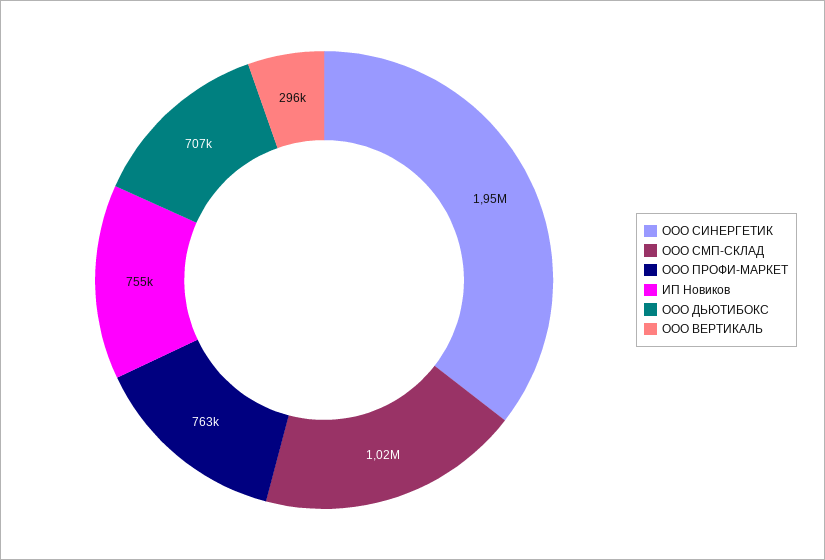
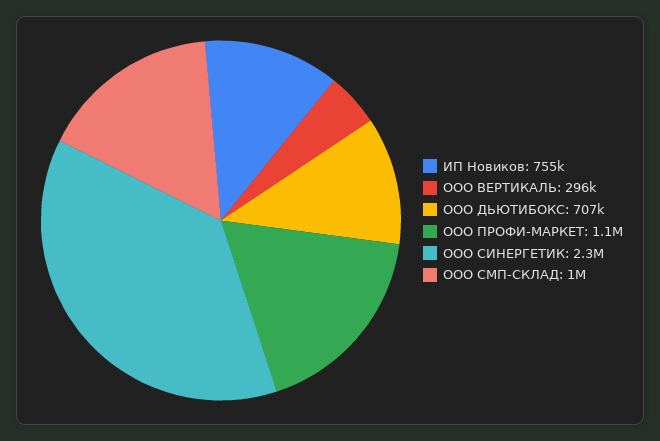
  {
-   "ООО СИНЕРГЕТИК": 1950000,
+   "ООО СИНЕРГЕТИК": 2300000,
    "ООО СМП-СКЛАД": 1020000,
-   "ООО ПРОФИ-МАРКЕТ": 763000,
+   "ООО ПРОФИ-МАРКЕТ": 1100000,
    "ИП Новиков": 755000,
    "ООО ДЬЮТИБОКС": 707000,
    "ООО ВЕРТИКАЛЬ": 296000
  }

